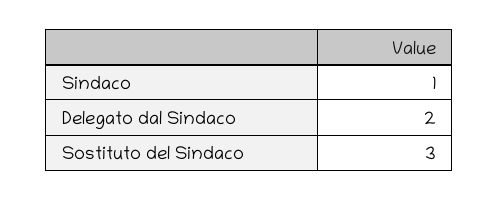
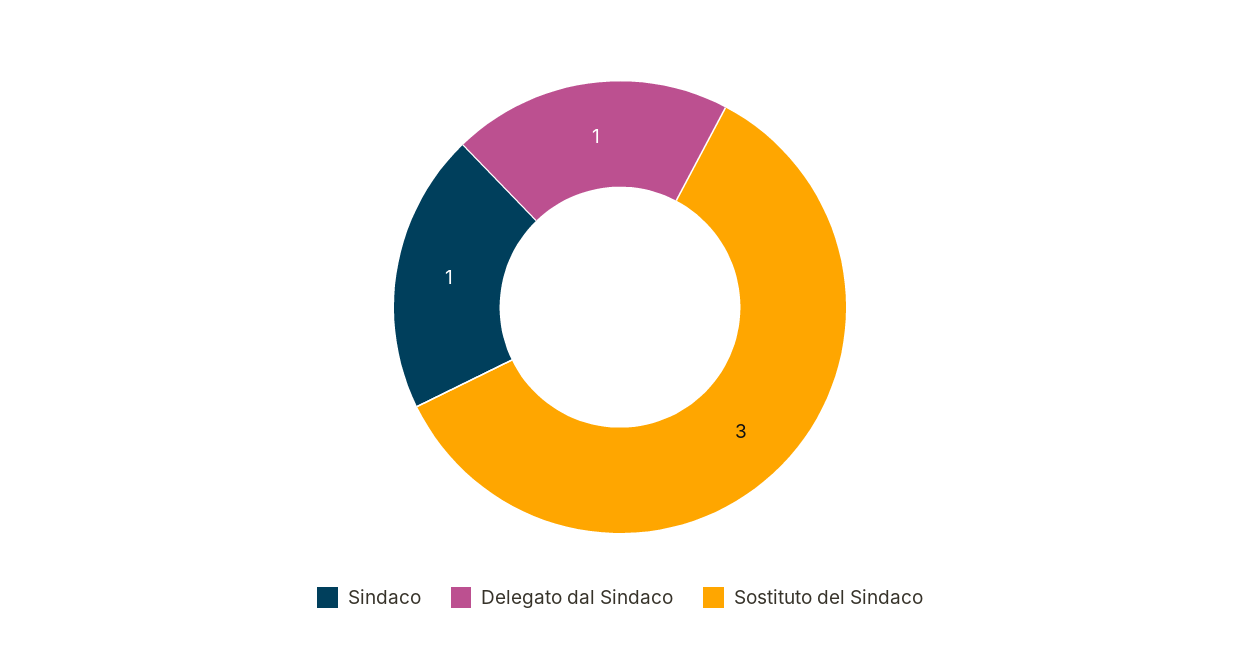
  {
    "Sindaco": 1,
-   "Delegato dal Sindaco": 2,
+   "Delegato dal Sindaco": 1,
    "Sostituto del Sindaco": 3
  }

